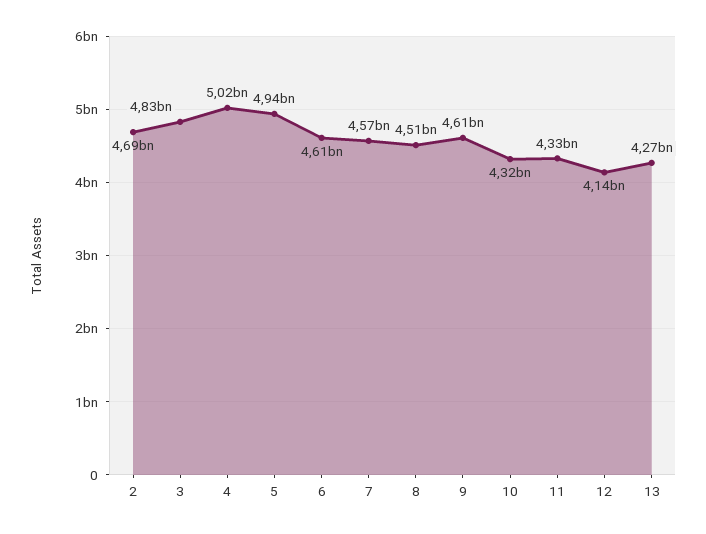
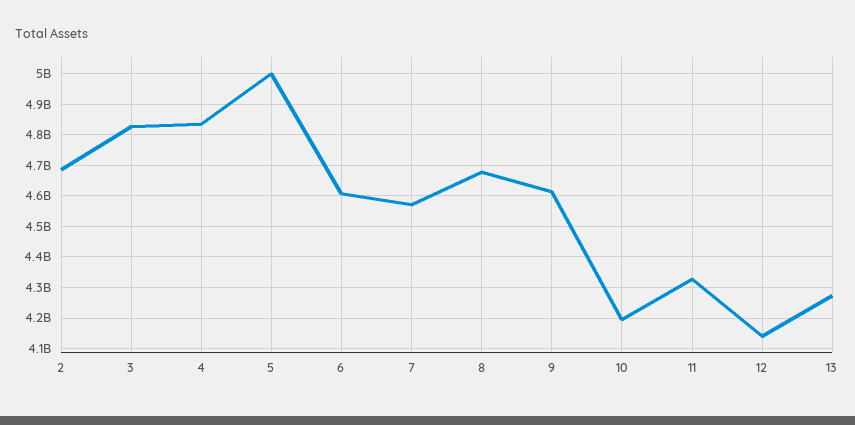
  {
    "2": 4690000000,
    "3": 4830000000,
-   "4": 5020000000,
+   "4": 4840000000,
-   "5": 4940000000,
+   "5": 5000000000,
    "6": 4610000000,
    "7": 4570000000,
-   "8": 4510000000,
+   "8": 4680000000,
    "9": 4610000000,
-   "10": 4320000000,
+   "10": 4200000000,
    "11": 4330000000,
    "12": 4140000000,
    "13": 4270000000
  }

